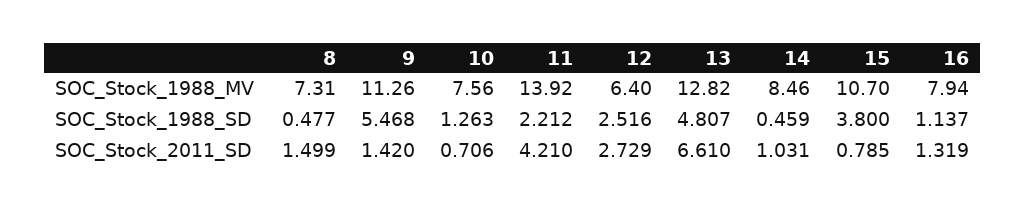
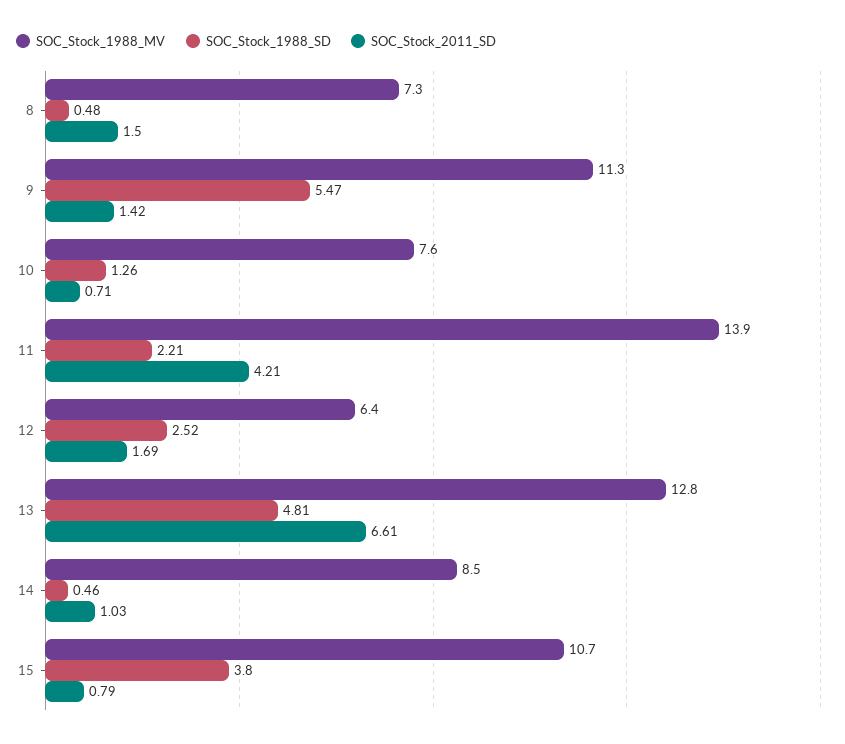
  {
    "SOC_Stock_1988_MV": {
      "8": 7.31,
      "9": 11.26,
      "10": 7.56,
      "11": 13.92,
      "12": 6.4,
      "13": 12.82,
      "14": 8.46,
-     "15": 10.7,
+     "15": 10.7
-     "16": 7.94
    },
    "SOC_Stock_1988_SD": {
      "8": 0.477,
      "9": 5.468,
      "10": 1.263,
      "11": 2.212,
      "12": 2.516,
      "13": 4.807,
      "14": 0.459,
-     "15": 3.8,
+     "15": 3.8
-     "16": 1.137
    },
    "SOC_Stock_2011_SD": {
      "8": 1.499,
      "9": 1.42,
      "10": 0.706,
      "11": 4.21,
-     "12": 2.729,
+     "12": 1.69,
      "13": 6.61,
      "14": 1.031,
-     "15": 0.785,
+     "15": 0.785
-     "16": 1.319
    }
  }

